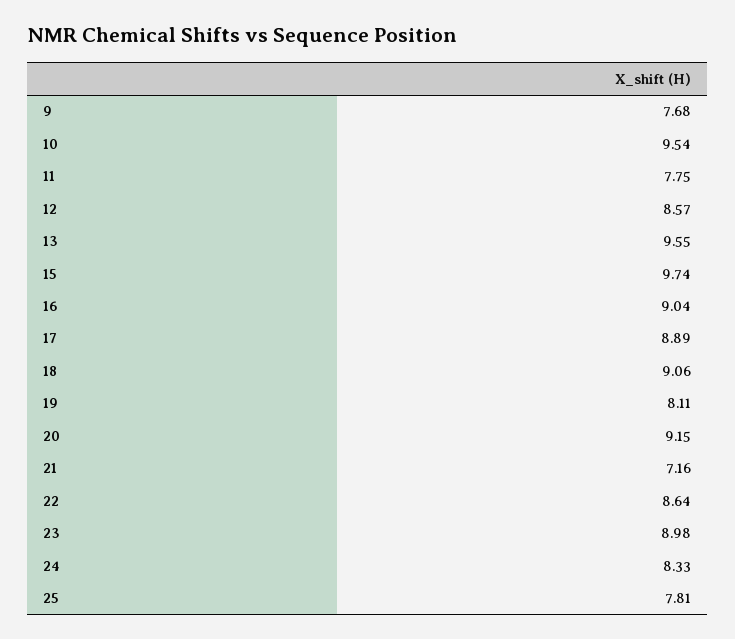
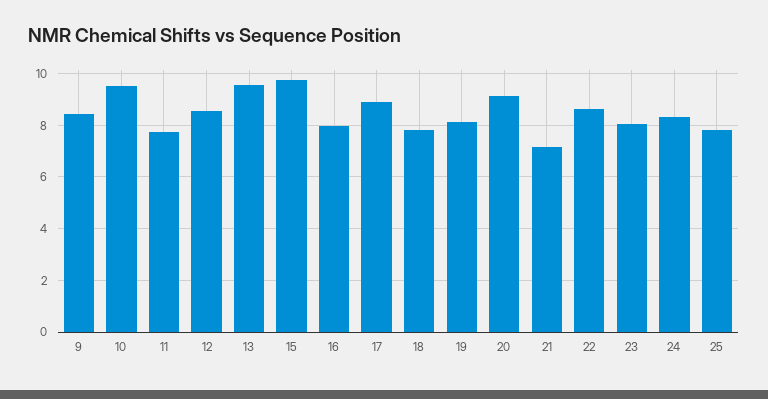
  {
-   "9": 7.68,
+   "9": 8.5,
    "10": 9.54,
    "11": 7.75,
    "12": 8.57,
    "13": 9.55,
    "15": 9.74,
-   "16": 9.04,
+   "16": 8,
    "17": 8.89,
-   "18": 9.06,
+   "18": 7.75,
    "19": 8.11,
    "20": 9.15,
    "21": 7.16,
    "22": 8.64,
-   "23": 8.98,
+   "23": 8,
    "24": 8.33,
    "25": 7.81
  }

